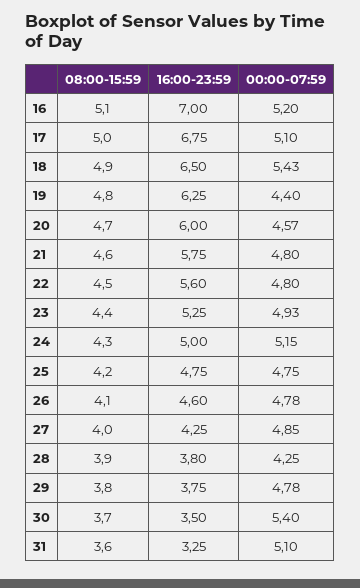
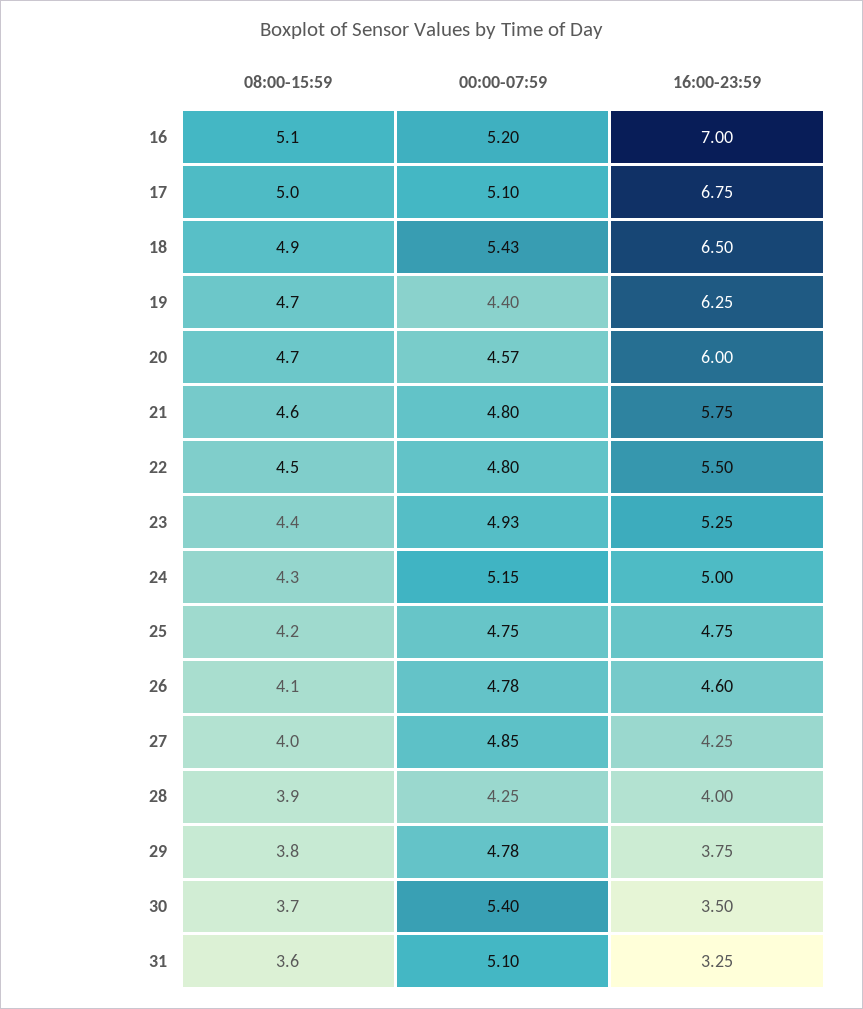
  {
    "08:00-15:59": {
      "16": 5.1,
      "17": 5,
      "18": 4.9,
-     "19": 4.8,
+     "19": 4.7,
      "20": 4.7,
      "21": 4.6,
      "22": 4.5,
      "23": 4.4,
      "24": 4.3,
      "25": 4.2,
      "26": 4.1,
      "27": 4,
      "28": 3.9,
      "29": 3.8,
      "30": 3.7,
      "31": 3.6
    },
    "16:00-23:59": {
      "16": 7,
      "17": 6.75,
      "18": 6.5,
      "19": 6.25,
      "20": 6,
      "21": 5.75,
-     "22": 5.6,
+     "22": 5.5,
      "23": 5.25,
      "24": 5,
      "25": 4.75,
      "26": 4.6,
      "27": 4.25,
-     "28": 3.8,
+     "28": 4,
      "29": 3.75,
      "30": 3.5,
      "31": 3.25
    },
    "00:00-07:59": {
      "16": 5.2,
      "17": 5.1,
      "18": 5.43,
      "19": 4.4,
      "20": 4.57,
      "21": 4.8,
      "22": 4.8,
      "23": 4.93,
      "24": 5.15,
      "25": 4.75,
      "26": 4.78,
      "27": 4.85,
      "28": 4.25,
      "29": 4.78,
      "30": 5.4,
      "31": 5.1
    }
  }

